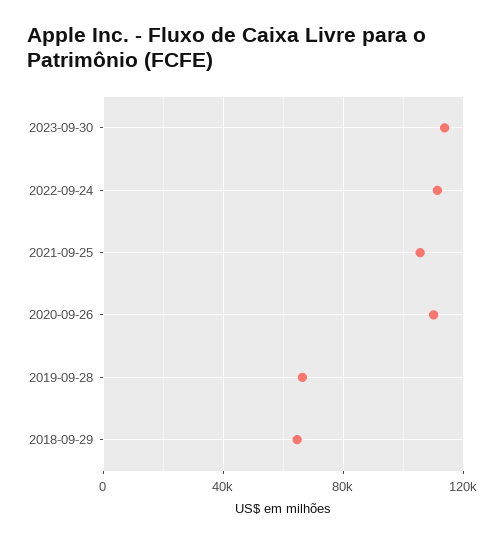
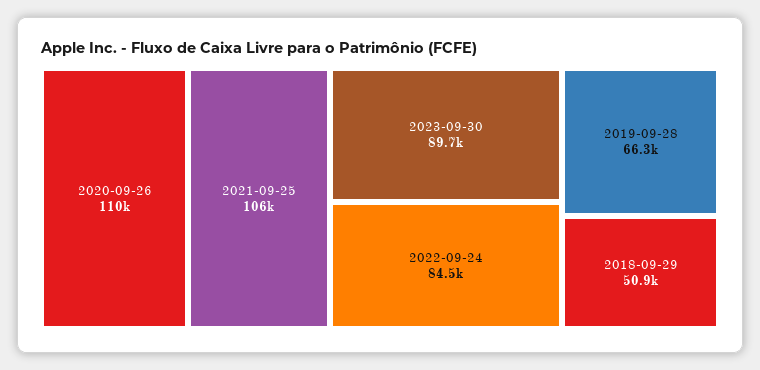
  {
-   "2023-09-30": 115000,
+   "2023-09-30": 89700,
-   "2022-09-24": 110000,
+   "2022-09-24": 84500,
    "2021-09-25": 106000,
    "2020-09-26": 110000,
    "2019-09-28": 66300,
-   "2018-09-29": 65000
+   "2018-09-29": 50900
  }

